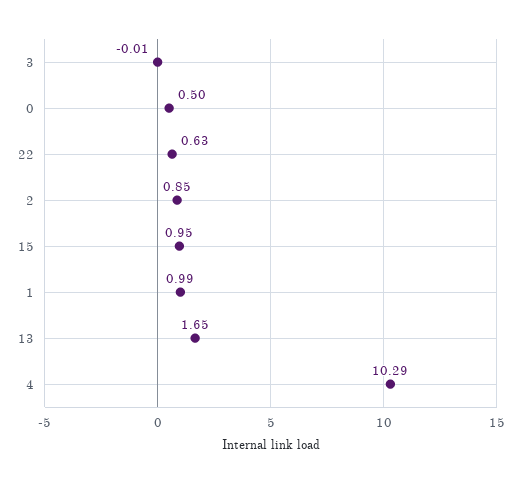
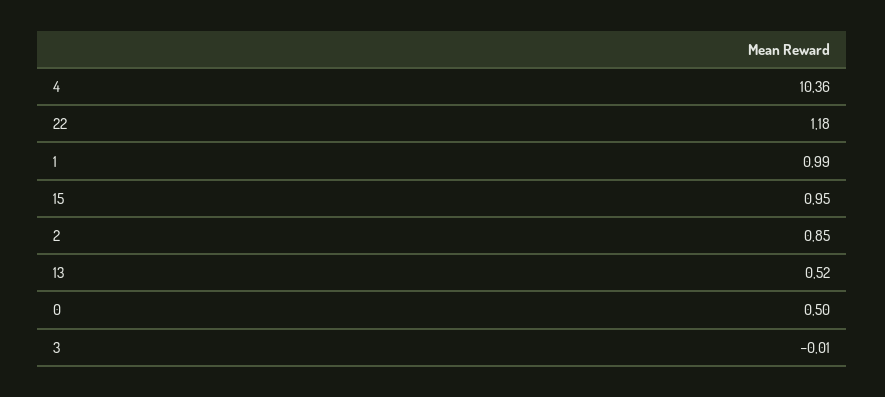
  {
    "3": -0.01,
    "0": 0.5,
-   "22": 0.63,
+   "22": 1.18,
    "2": 0.85,
    "15": 0.95,
    "1": 0.99,
-   "13": 1.65,
+   "13": 0.52,
-   "4": 10.29
+   "4": 10.36
  }

